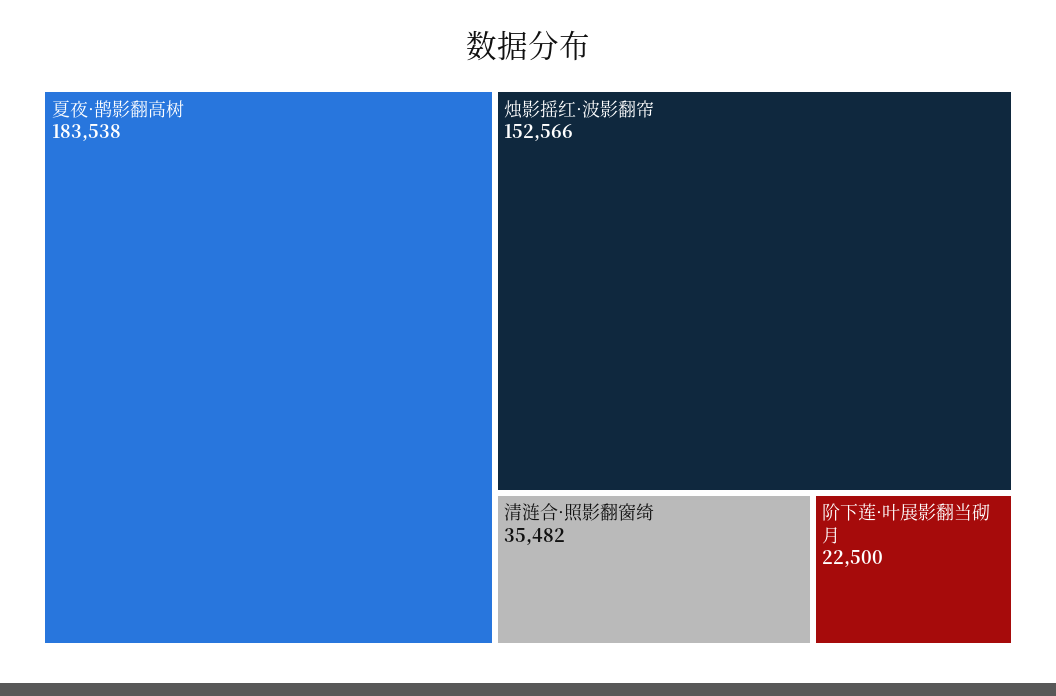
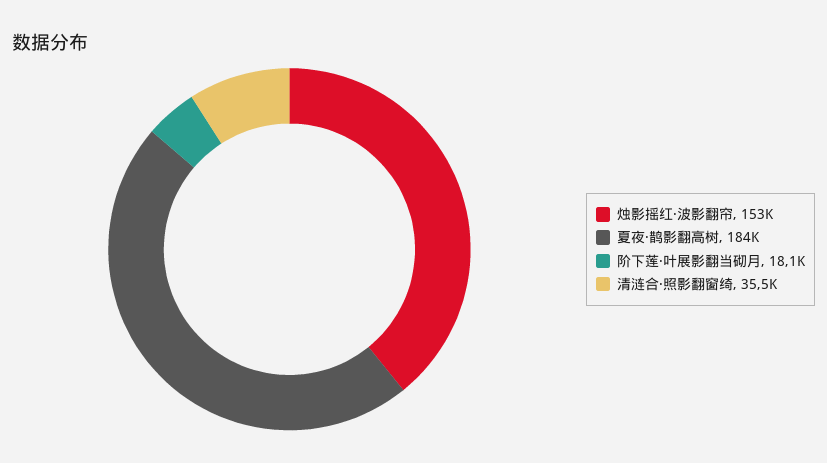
  {
    "夏夜·鹊影翻高树": 183538,
    "烛影摇红·波影翻帘": 152566,
    "清涟合·照影翻窗绮": 35482,
-   "阶下莲·叶展影翻当砌月": 22500
+   "阶下莲·叶展影翻当砌月": 18100
  }

